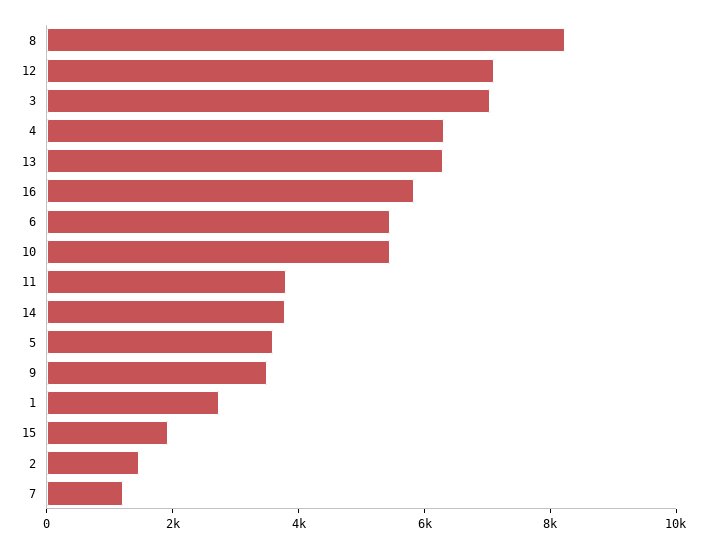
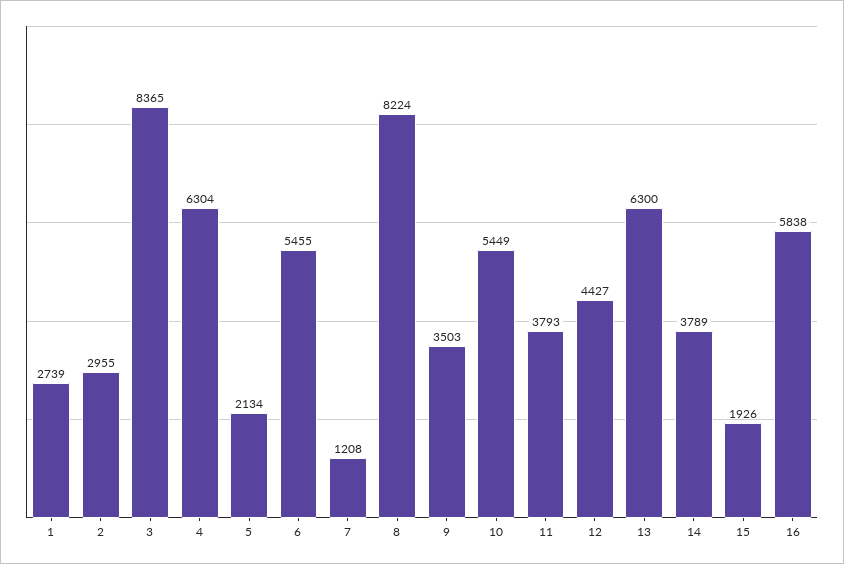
  {
    "8": 8224,
-   "12": 7000,
+   "12": 4427,
-   "3": 7000,
+   "3": 8365,
    "4": 6304,
    "13": 6300,
    "16": 5838,
    "6": 5455,
    "10": 5449,
    "11": 3793,
    "14": 3789,
-   "5": 3500,
+   "5": 2134,
    "9": 3503,
    "1": 2739,
    "15": 1926,
-   "2": 1500,
+   "2": 2955,
    "7": 1208
  }

